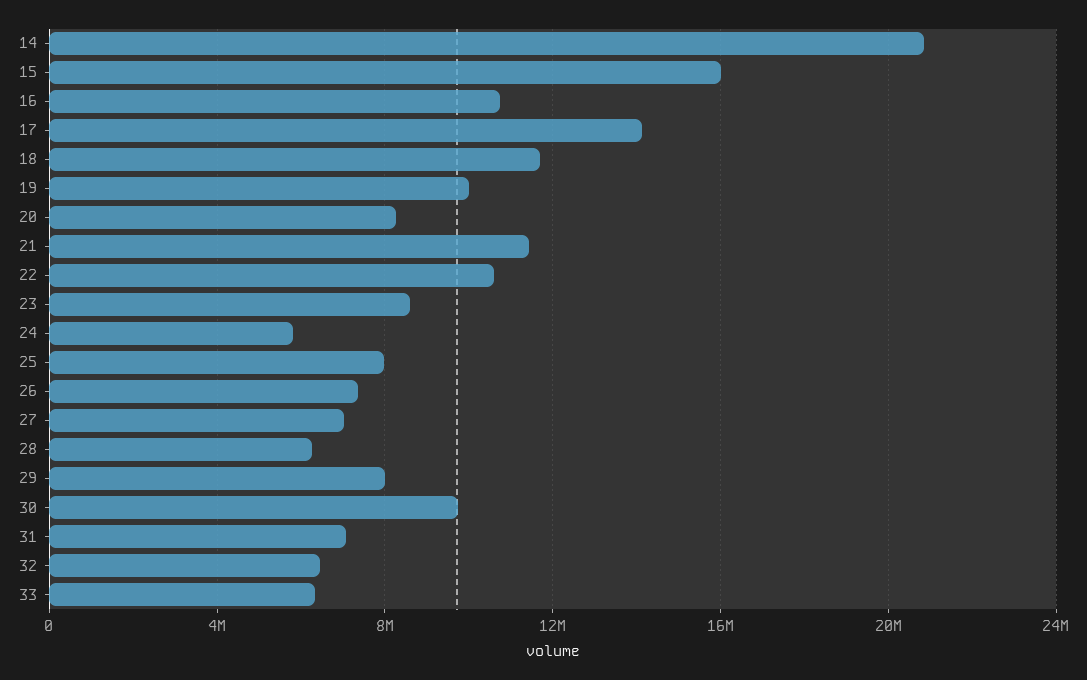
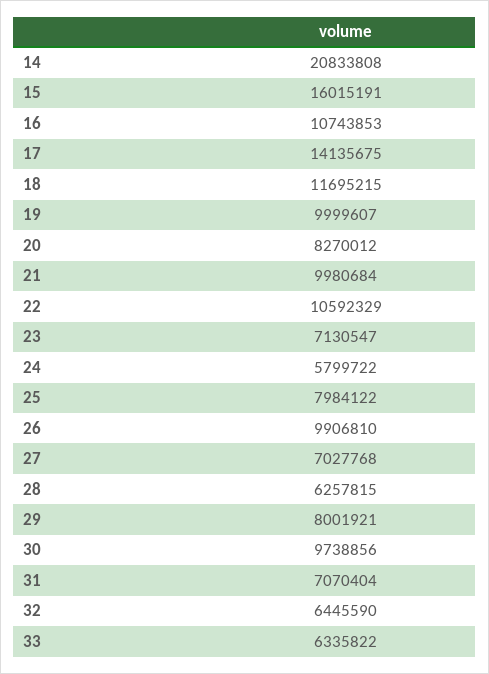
  {
    "14": 20833808,
    "15": 16015191,
    "16": 10743853,
    "17": 14135675,
    "18": 11695215,
    "19": 9999607,
    "20": 8270012,
-   "21": 11500000,
+   "21": 9980684,
    "22": 10592329,
-   "23": 8500000,
+   "23": 7130547,
    "24": 5799722,
    "25": 7984122,
-   "26": 7500000,
+   "26": 9906810,
    "27": 7027768,
    "28": 6257815,
    "29": 8001921,
    "30": 9738856,
    "31": 7070404,
    "32": 6445590,
    "33": 6335822
  }

